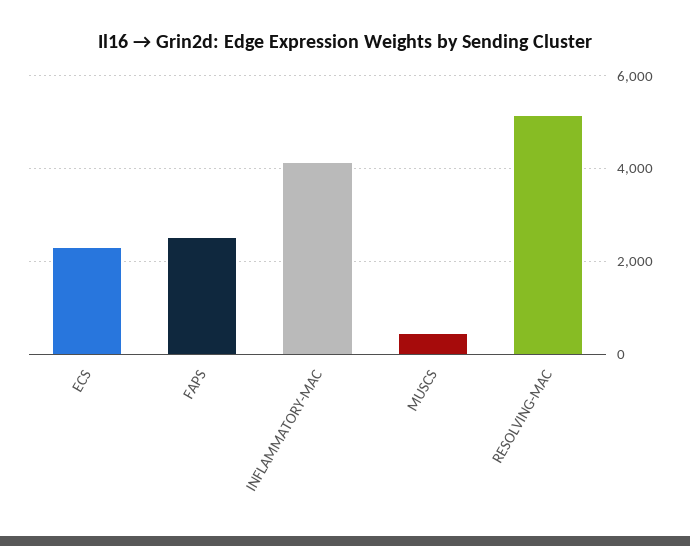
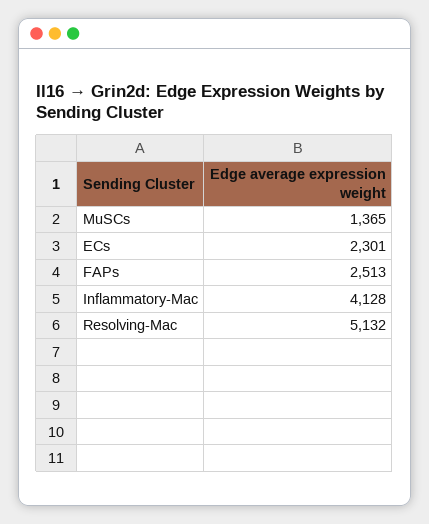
  {
    "ECS": 2301,
    "FAPS": 2513,
    "INFLAMMATORY-MAC": 4128,
-   "MUSCS": 400,
+   "MUSCS": 1365,
    "RESOLVING-MAC": 5132
  }

